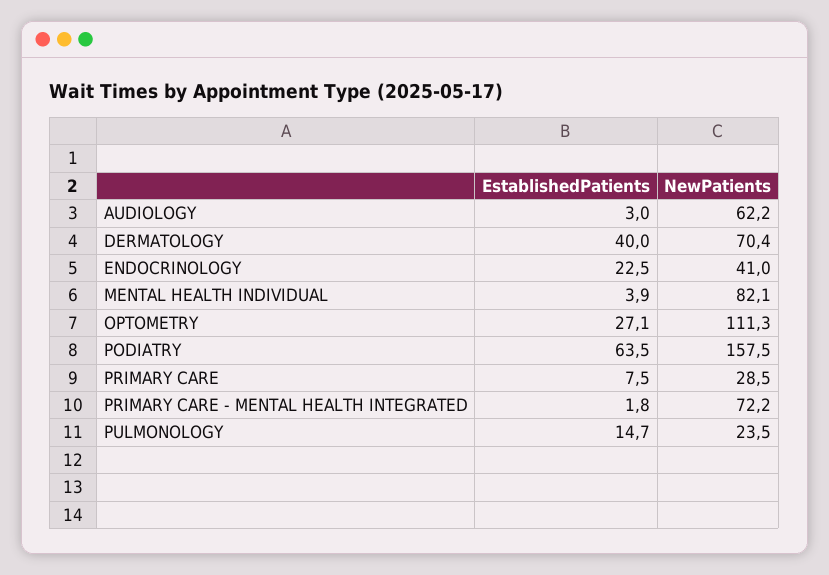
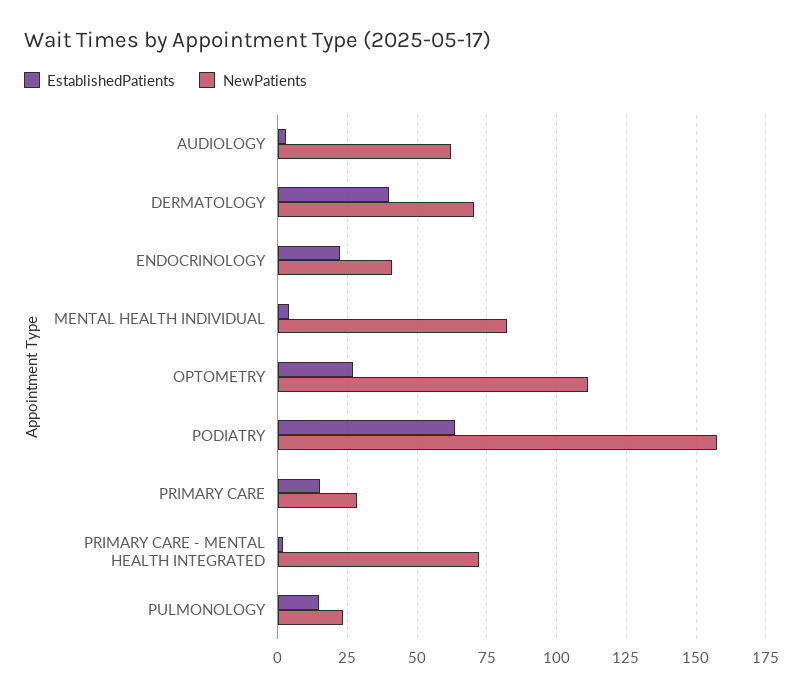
  {
    "EstablishedPatients": {
      "AUDIOLOGY": 3,
      "DERMATOLOGY": 40,
      "ENDOCRINOLOGY": 22.5,
      "MENTAL HEALTH INDIVIDUAL": 3.9,
      "OPTOMETRY": 27.1,
      "PODIATRY": 63.5,
-     "PRIMARY CARE": 7.5,
+     "PRIMARY CARE": 15,
      "PRIMARY CARE - MENTAL HEALTH INTEGRATED": 1.8,
      "PULMONOLOGY": 14.7
    },
    "NewPatients": {
      "AUDIOLOGY": 62.2,
      "DERMATOLOGY": 70.4,
      "ENDOCRINOLOGY": 41,
      "MENTAL HEALTH INDIVIDUAL": 82.1,
      "OPTOMETRY": 111.3,
      "PODIATRY": 157.5,
      "PRIMARY CARE": 28.5,
      "PRIMARY CARE - MENTAL HEALTH INTEGRATED": 72.2,
      "PULMONOLOGY": 23.5
    }
  }

